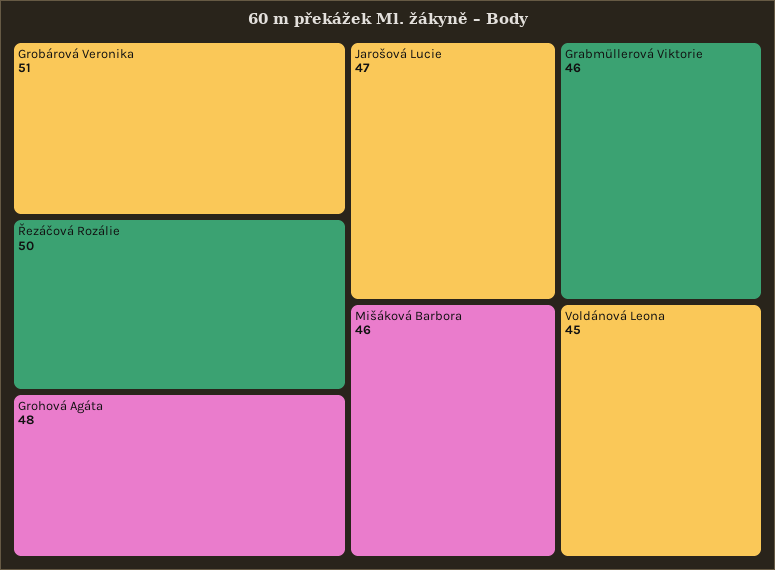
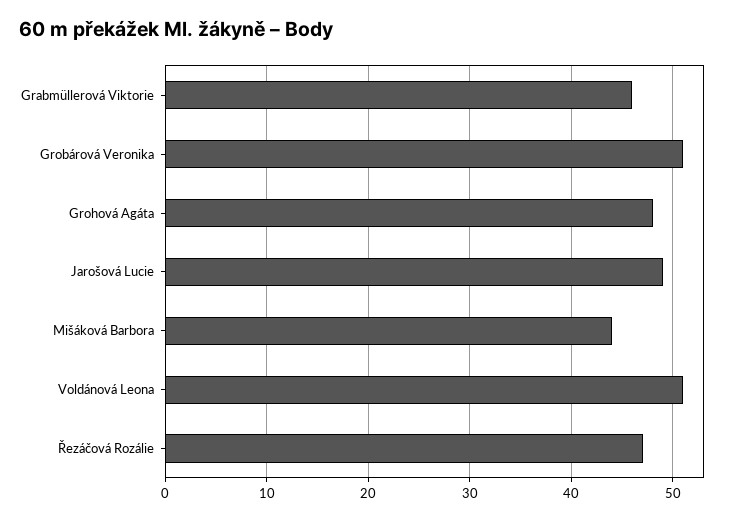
  {
    "Grobárová Veronika": 51,
-   "Řezáčová Rozálie": 50,
+   "Řezáčová Rozálie": 47,
    "Grohová Agáta": 48,
-   "Jarošová Lucie": 47,
+   "Jarošová Lucie": 49,
    "Grabmüllerová Viktorie": 46,
-   "Mišáková Barbora": 46,
+   "Mišáková Barbora": 44,
-   "Voldánová Leona": 45
+   "Voldánová Leona": 51
  }

